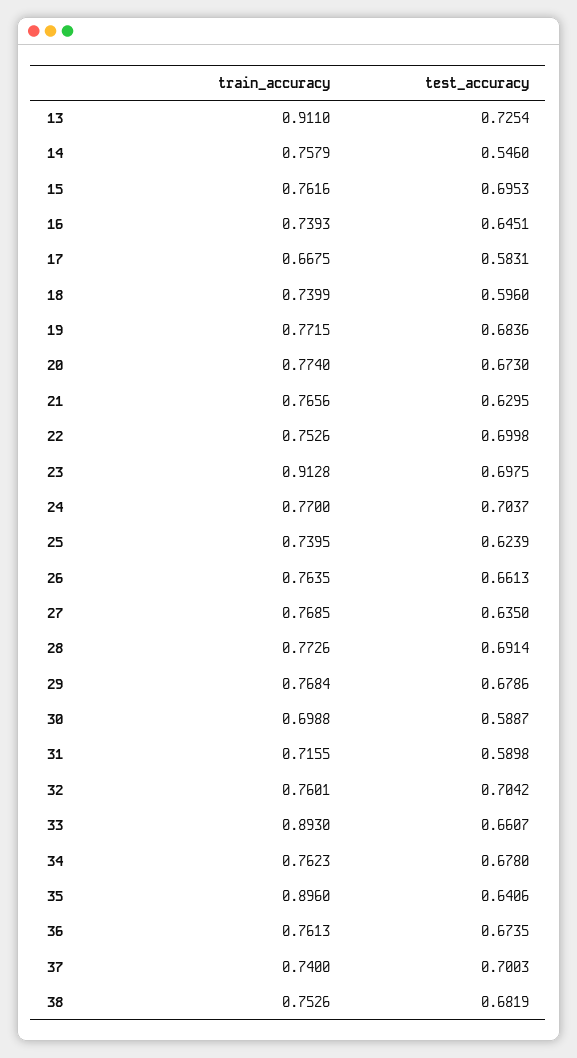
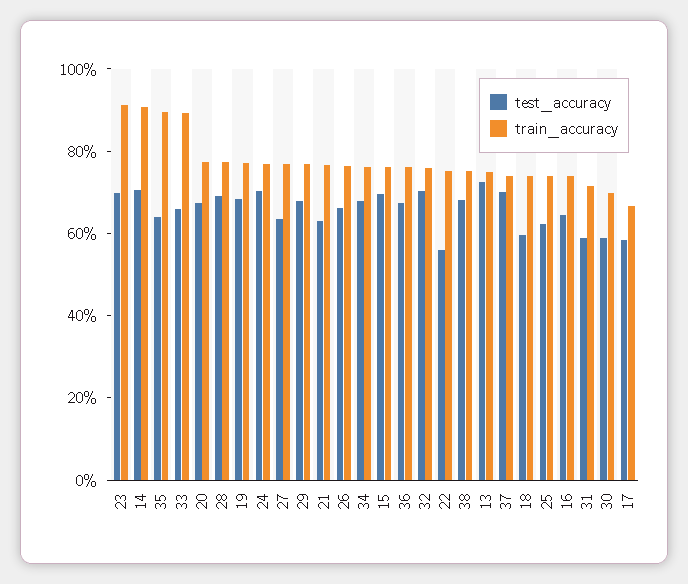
  {
    "train_accuracy": {
-     "13": 0.911,
+     "13": 0.75,
-     "14": 0.7579,
+     "14": 0.9,
      "15": 0.7616,
      "16": 0.7393,
      "17": 0.6675,
      "18": 0.7399,
      "19": 0.7715,
      "20": 0.774,
      "21": 0.7656,
      "22": 0.7526,
      "23": 0.9128,
      "24": 0.77,
      "25": 0.7395,
      "26": 0.7635,
      "27": 0.7685,
      "28": 0.7726,
      "29": 0.7684,
      "30": 0.6988,
      "31": 0.7155,
      "32": 0.7601,
      "33": 0.893,
      "34": 0.7623,
      "35": 0.896,
      "36": 0.7613,
      "37": 0.74,
      "38": 0.7526
    },
    "test_accuracy": {
      "13": 0.7254,
-     "14": 0.546,
+     "14": 0.7,
      "15": 0.6953,
      "16": 0.6451,
      "17": 0.5831,
      "18": 0.596,
      "19": 0.6836,
      "20": 0.673,
      "21": 0.6295,
-     "22": 0.6998,
+     "22": 0.55,
      "23": 0.6975,
      "24": 0.7037,
      "25": 0.6239,
      "26": 0.6613,
      "27": 0.635,
      "28": 0.6914,
      "29": 0.6786,
      "30": 0.5887,
      "31": 0.5898,
      "32": 0.7042,
      "33": 0.6607,
      "34": 0.678,
      "35": 0.6406,
      "36": 0.6735,
      "37": 0.7003,
      "38": 0.6819
    }
  }

